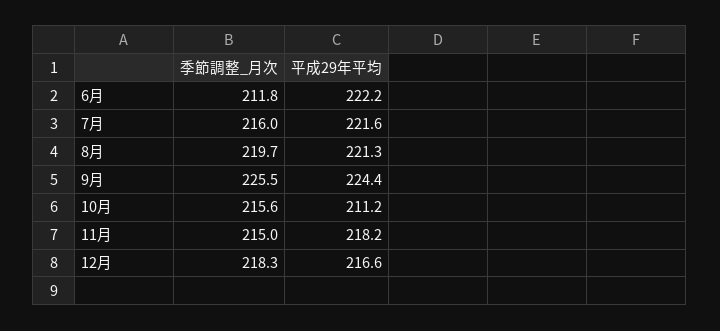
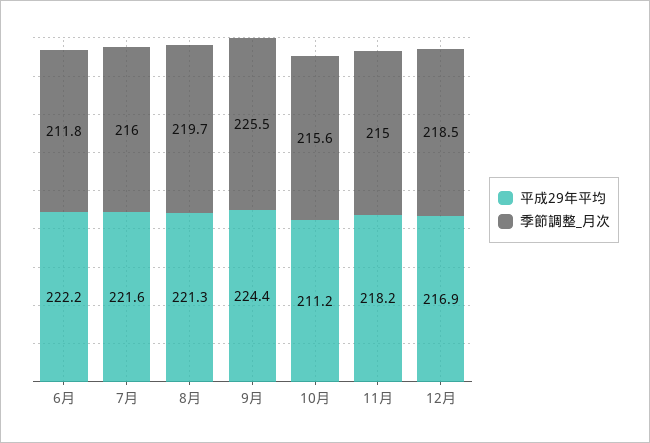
  {
    "季節調整_月次": {
      "6月": 211.8,
      "7月": 216,
      "8月": 219.7,
      "9月": 225.5,
      "10月": 215.6,
      "11月": 215,
-     "12月": 218.3
+     "12月": 218.5
    },
    "平成29年平均": {
      "6月": 222.2,
      "7月": 221.6,
      "8月": 221.3,
      "9月": 224.4,
      "10月": 211.2,
      "11月": 218.2,
-     "12月": 216.6
+     "12月": 216.9
    }
  }

